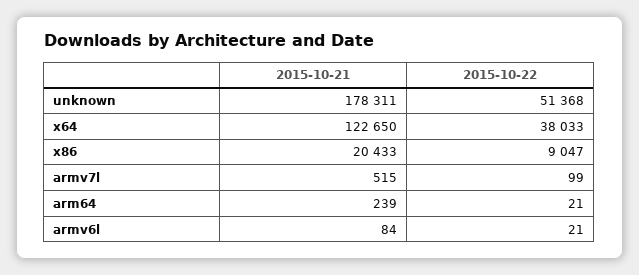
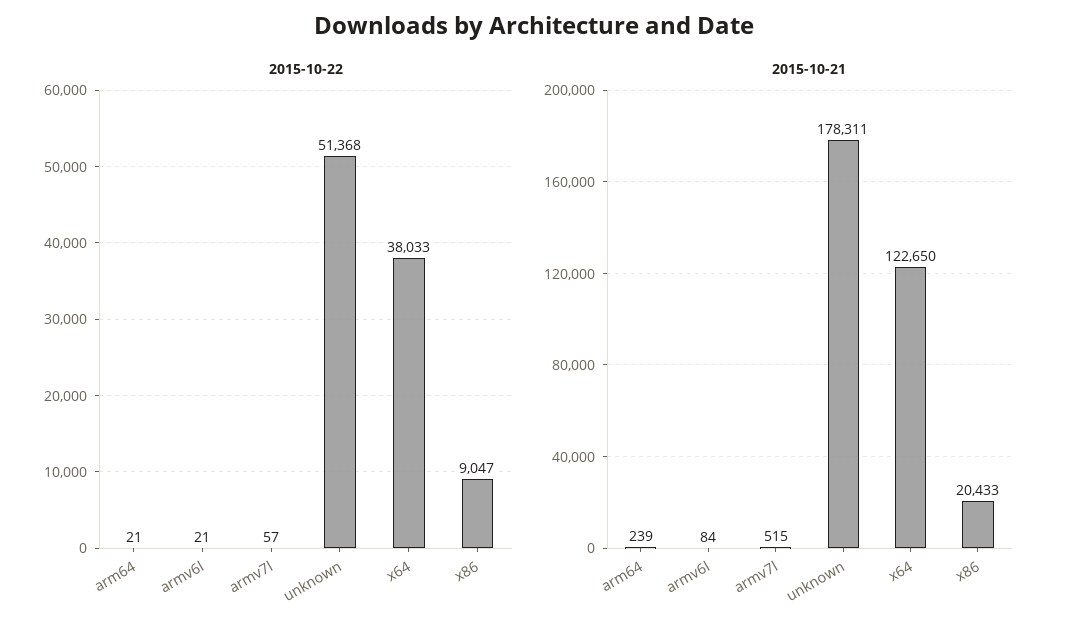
  {
    "2015-10-21": {
      "unknown": 178311,
      "x64": 122650,
      "x86": 20433,
      "armv7l": 515,
      "arm64": 239,
      "armv6l": 84
    },
    "2015-10-22": {
      "unknown": 51368,
      "x64": 38033,
      "x86": 9047,
-     "armv7l": 99,
+     "armv7l": 57,
      "arm64": 21,
      "armv6l": 21
    }
  }

